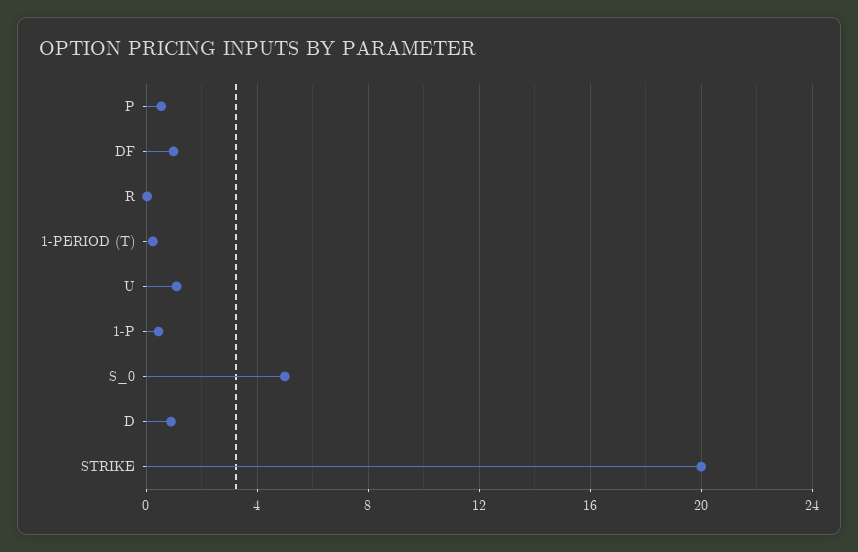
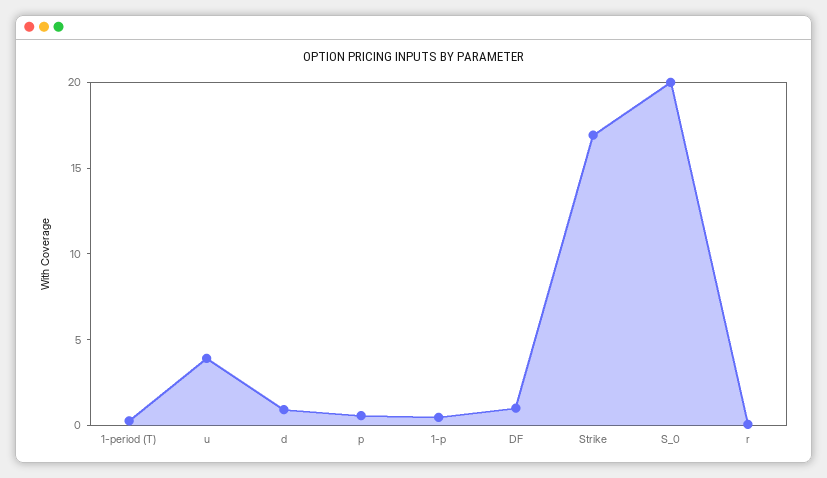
  {
    "P": 0.5,
    "DF": 1,
    "R": 0,
    "1-PERIOD (T)": 0.5,
-   "U": 1,
+   "U": 4,
    "1-P": 0.5,
-   "S_0": 5,
+   "S_0": 20,
    "D": 1,
-   "STRIKE": 20
+   "STRIKE": 17
  }

